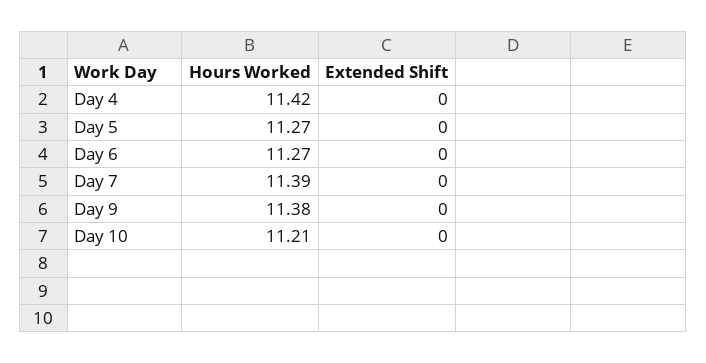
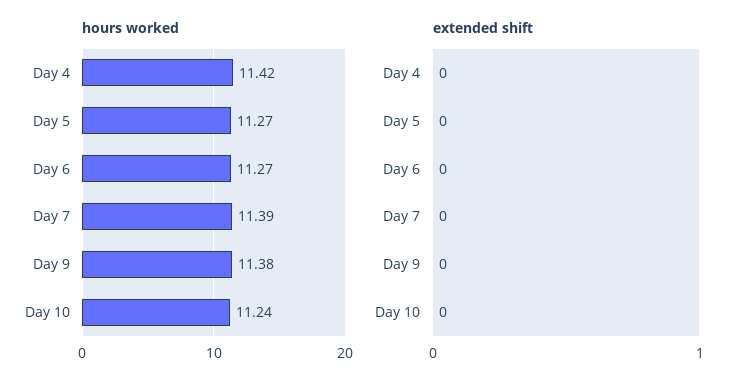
  {
    "Hours Worked": {
      "Day 4": 11.42,
      "Day 5": 11.27,
      "Day 6": 11.27,
      "Day 7": 11.39,
      "Day 9": 11.38,
-     "Day 10": 11.21
+     "Day 10": 11.24
    },
    "Extended Shift": {
      "Day 4": 0,
      "Day 5": 0,
      "Day 6": 0,
      "Day 7": 0,
      "Day 9": 0,
      "Day 10": 0
    }
  }

